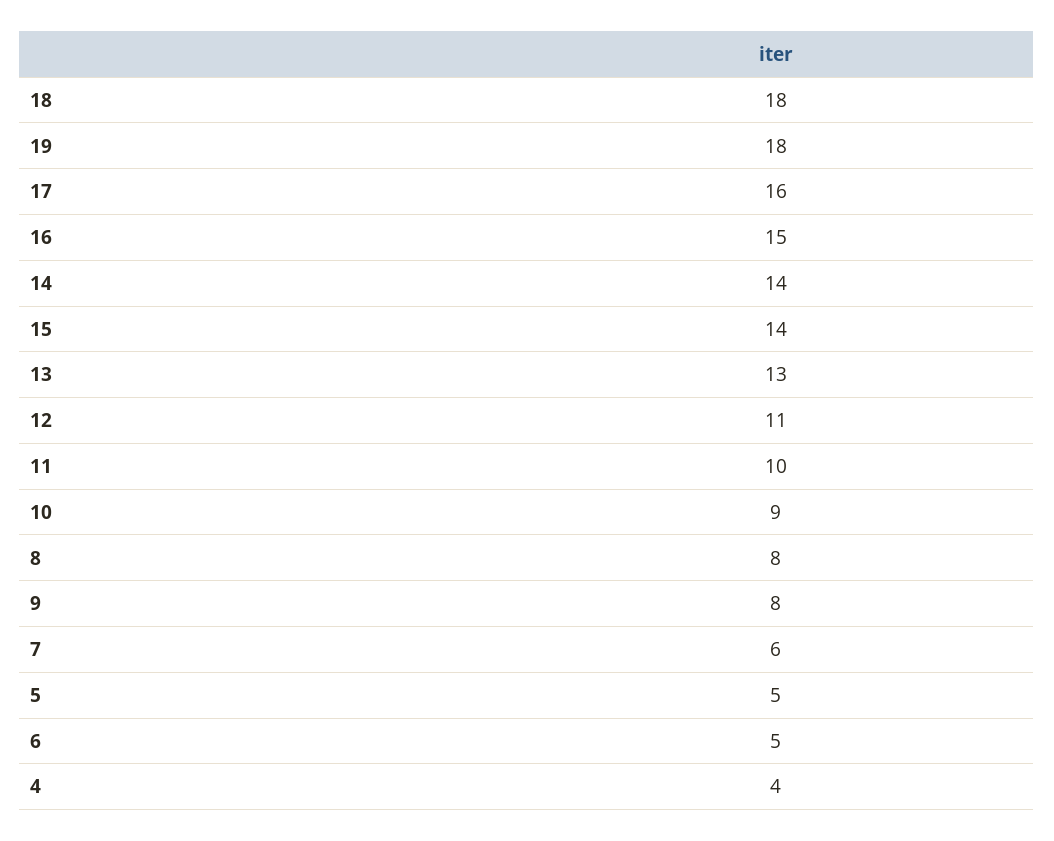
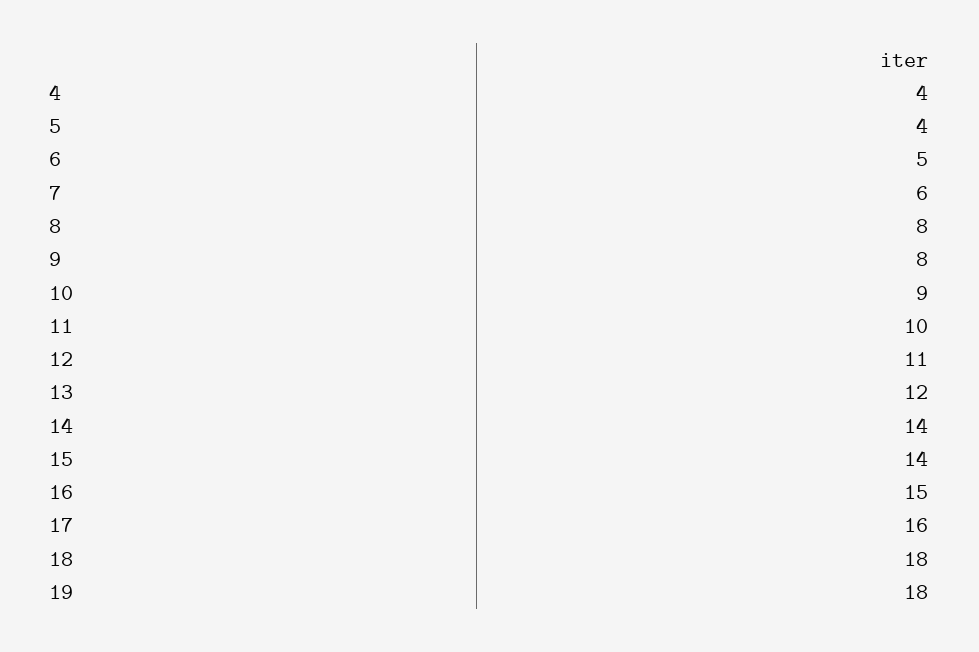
  {
    "18": 18,
    "19": 18,
    "17": 16,
    "16": 15,
    "14": 14,
    "15": 14,
-   "13": 13,
+   "13": 12,
    "12": 11,
    "11": 10,
    "10": 9,
    "8": 8,
    "9": 8,
    "7": 6,
-   "5": 5,
+   "5": 4,
    "6": 5,
    "4": 4
  }

